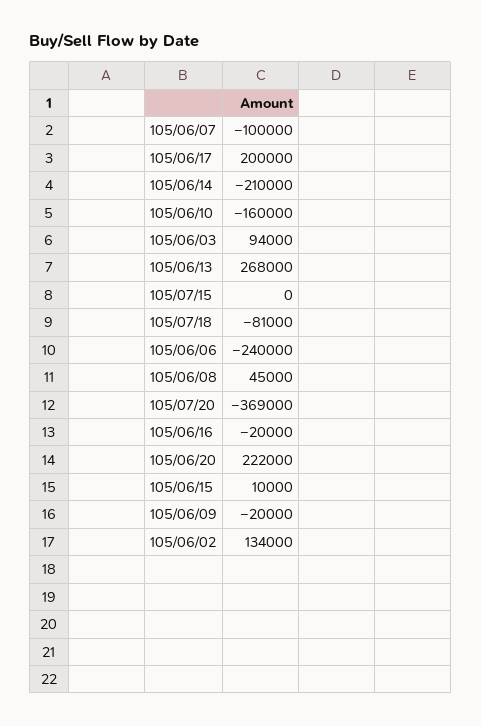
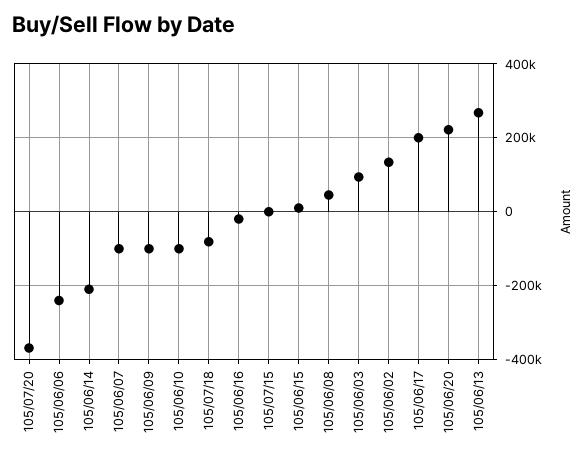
  {
    "105/06/07": -100000,
    "105/06/17": 200000,
    "105/06/14": -210000,
-   "105/06/10": -160000,
+   "105/06/10": -100000,
    "105/06/03": 94000,
    "105/06/13": 268000,
    "105/07/15": 0,
    "105/07/18": -81000,
    "105/06/06": -240000,
    "105/06/08": 45000,
    "105/07/20": -369000,
    "105/06/16": -20000,
    "105/06/20": 222000,
    "105/06/15": 10000,
-   "105/06/09": -20000,
+   "105/06/09": -100000,
    "105/06/02": 134000
  }

